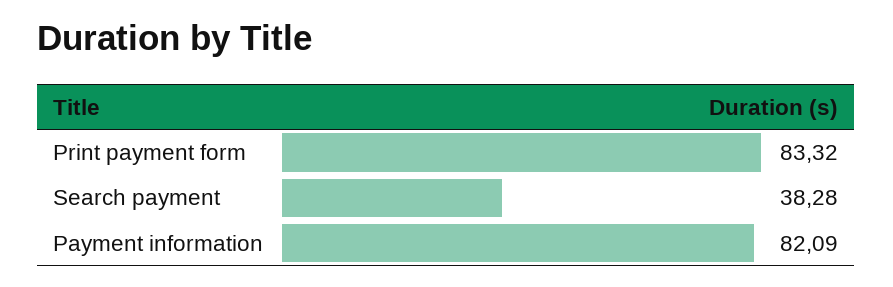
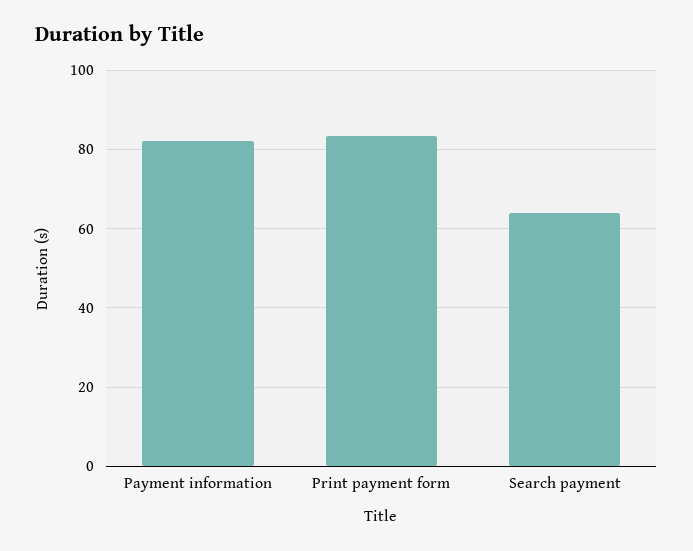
  {
    "Print payment form": 83.32,
-   "Search payment": 38.28,
+   "Search payment": 64,
    "Payment information": 82.09
  }

